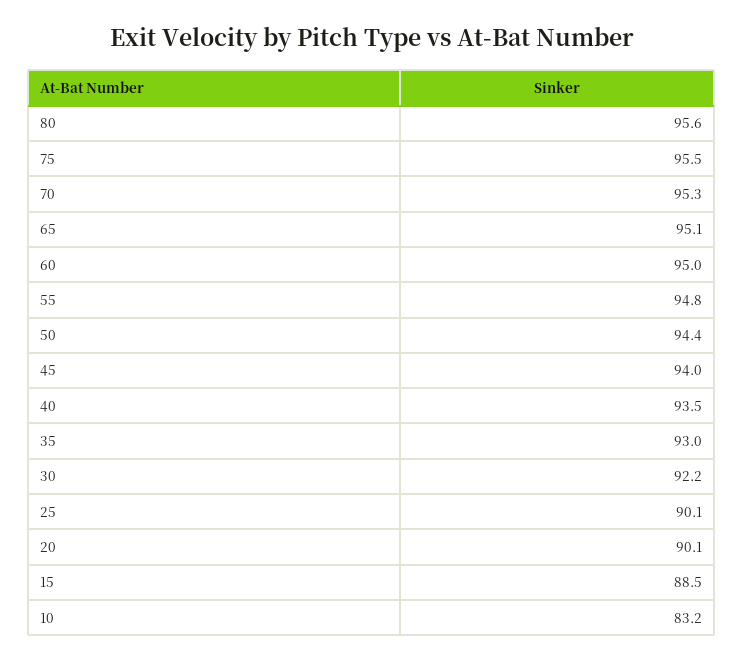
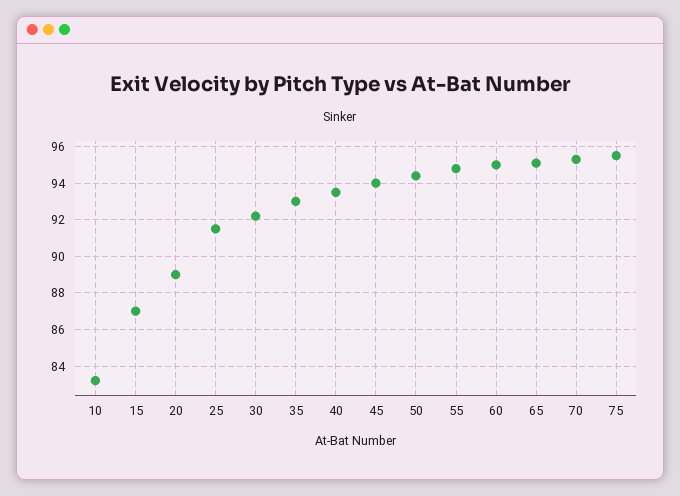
  {
-   "80": 95.6,
    "75": 95.5,
    "70": 95.3,
    "65": 95.1,
    "60": 95,
    "55": 94.8,
    "50": 94.4,
    "45": 94,
    "40": 93.5,
    "35": 93,
    "30": 92.2,
-   "25": 90.1,
+   "25": 91.5,
-   "20": 90.1,
+   "20": 89,
-   "15": 88.5,
+   "15": 87,
    "10": 83.2
  }

